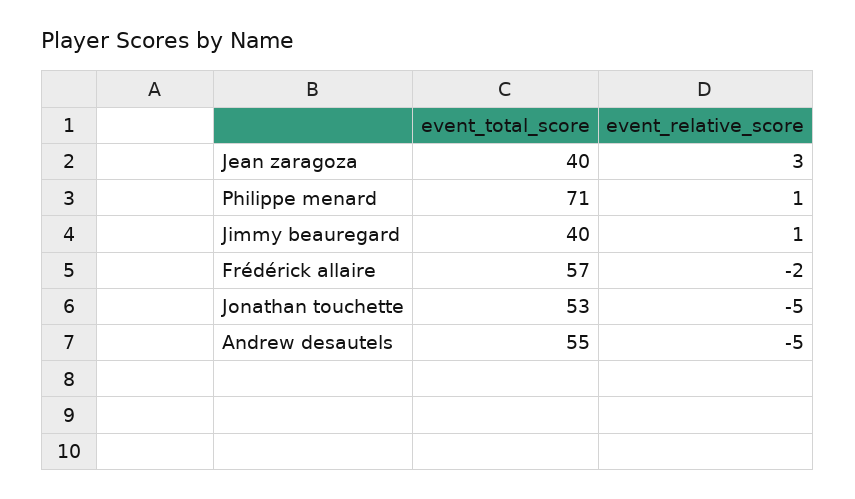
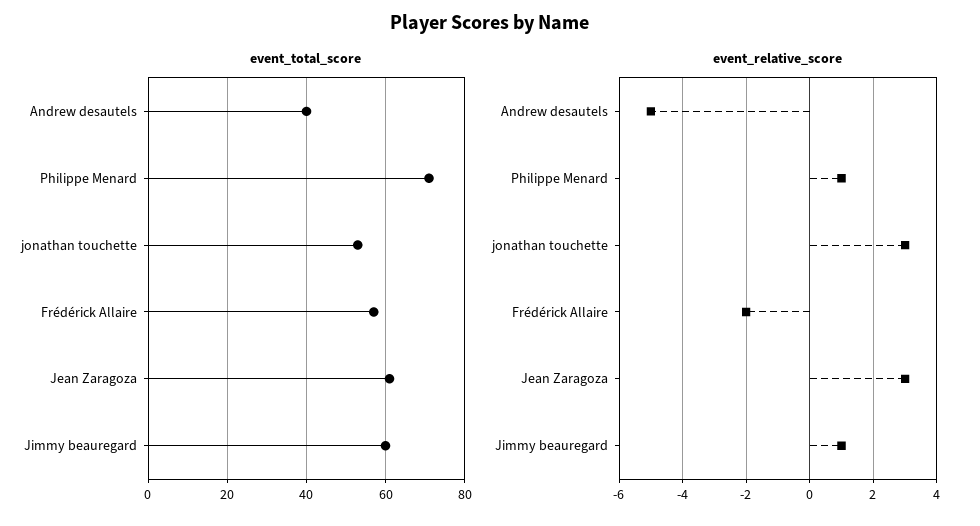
  {
    "event_total_score": {
-     "Jean zaragoza": 40,
+     "Jean zaragoza": 60,
      "Philippe menard": 71,
-     "Jimmy beauregard": 40,
+     "Jimmy beauregard": 60,
      "Frédérick allaire": 57,
      "Jonathan touchette": 53,
-     "Andrew desautels": 55
+     "Andrew desautels": 40
    },
    "event_relative_score": {
      "Jean zaragoza": 3,
      "Philippe menard": 1,
      "Jimmy beauregard": 1,
      "Frédérick allaire": -2,
-     "Jonathan touchette": -5,
+     "Jonathan touchette": 3,
      "Andrew desautels": -5
    }
  }

